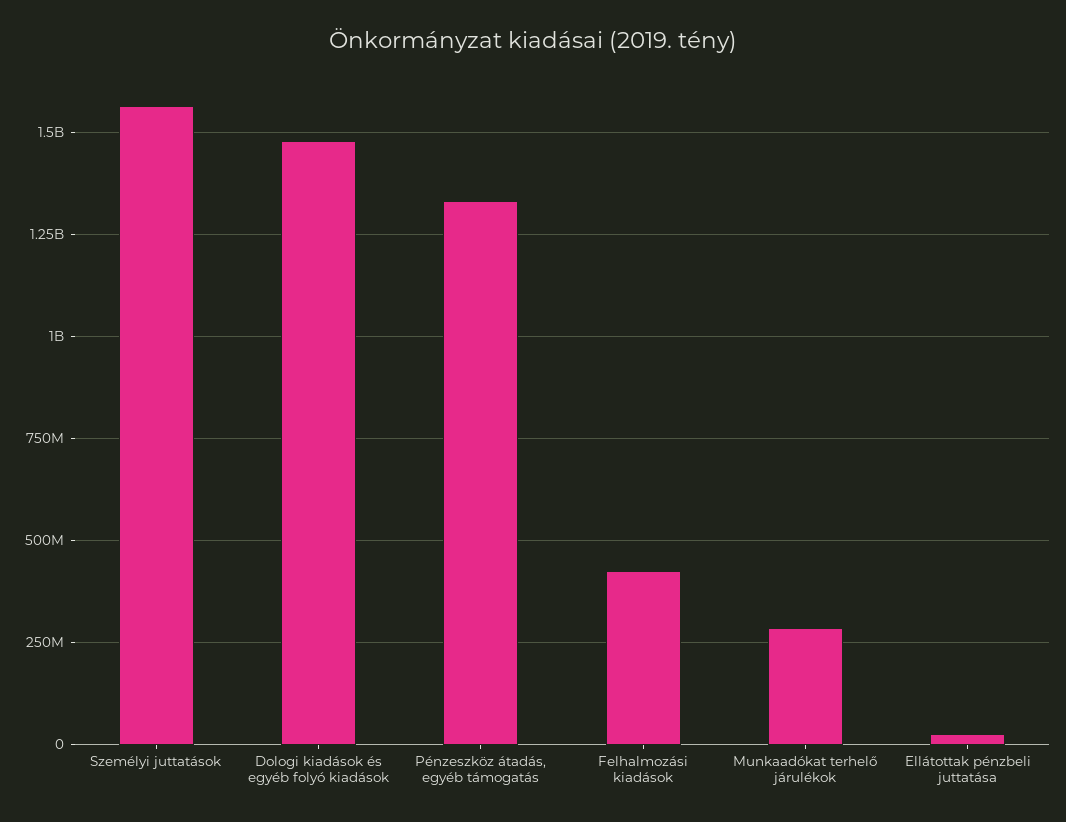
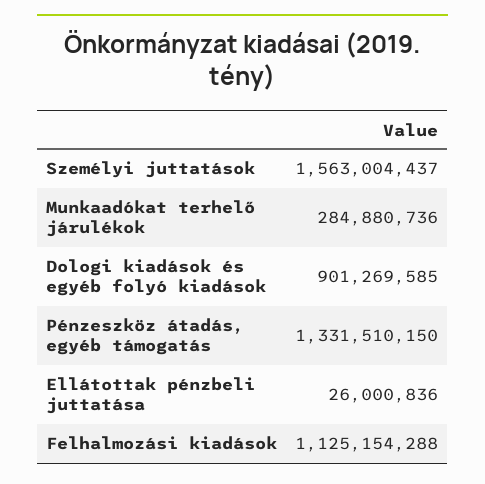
  {
    "Személyi juttatások": 1563004437,
-   "Dologi kiadások és egyéb folyó kiadások": 1475000000,
+   "Dologi kiadások és egyéb folyó kiadások": 901269585,
    "Pénzeszköz átadás, egyéb támogatás": 1331510150,
-   "Felhalmozási kiadások": 425000000,
+   "Felhalmozási kiadások": 1125154288,
    "Munkaadókat terhelő járulékok": 284880736,
    "Ellátottak pénzbeli juttatása": 26000836
  }

